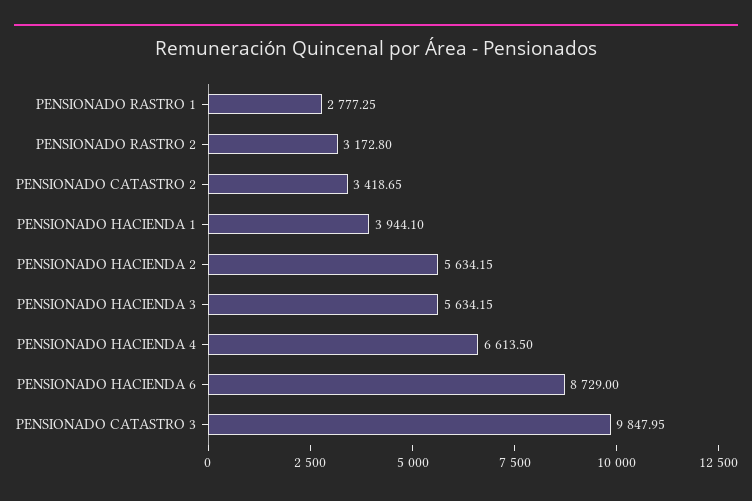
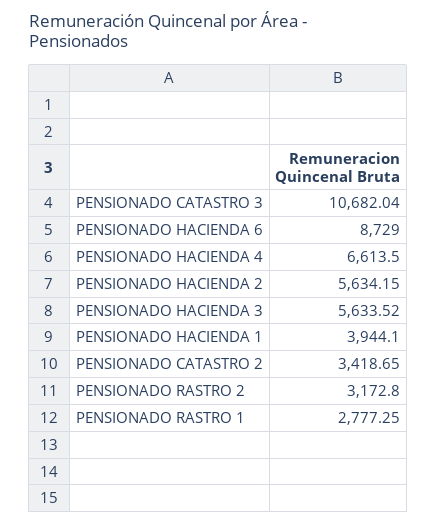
  {
    "PENSIONADO RASTRO 1": 2777.25,
    "PENSIONADO RASTRO 2": 3172.8,
    "PENSIONADO CATASTRO 2": 3418.65,
    "PENSIONADO HACIENDA 1": 3944.1,
    "PENSIONADO HACIENDA 2": 5634.15,
-   "PENSIONADO HACIENDA 3": 5634.15,
+   "PENSIONADO HACIENDA 3": 5633.52,
    "PENSIONADO HACIENDA 4": 6613.5,
    "PENSIONADO HACIENDA 6": 8729,
-   "PENSIONADO CATASTRO 3": 9847.95
+   "PENSIONADO CATASTRO 3": 10682.04
  }

